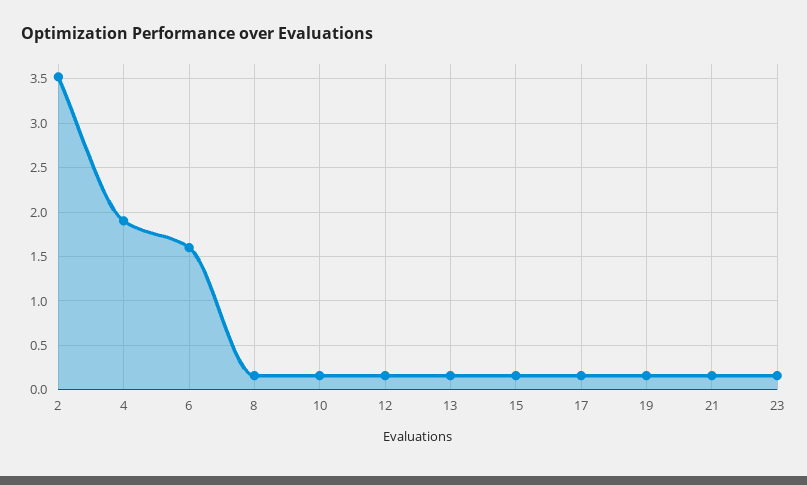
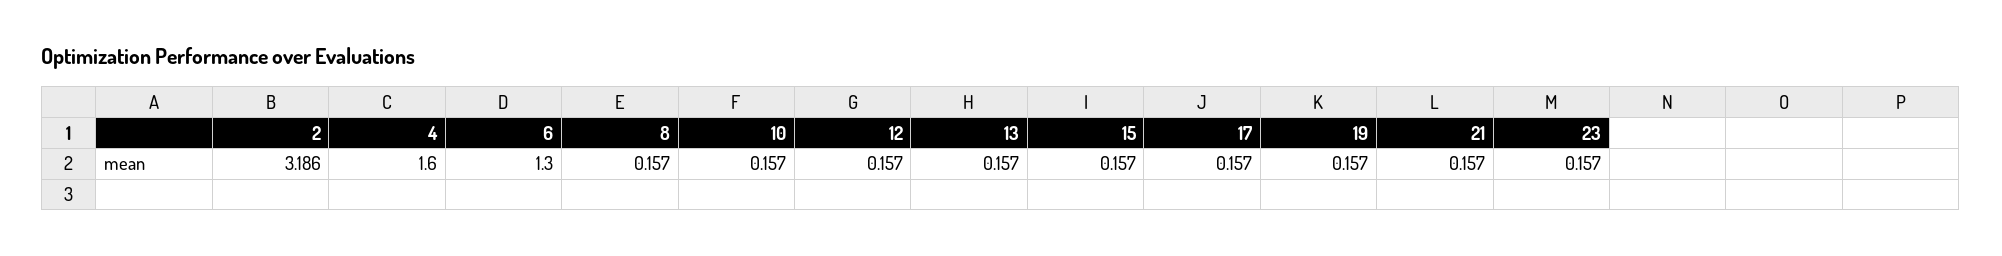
  {
-   "2": 3.5,
+   "2": 3.186,
-   "4": 1.9,
+   "4": 1.6,
-   "6": 1.6,
+   "6": 1.3,
    "8": 0.157,
    "10": 0.157,
    "12": 0.157,
    "13": 0.157,
    "15": 0.157,
    "17": 0.157,
    "19": 0.157,
    "21": 0.157,
    "23": 0.157
  }

